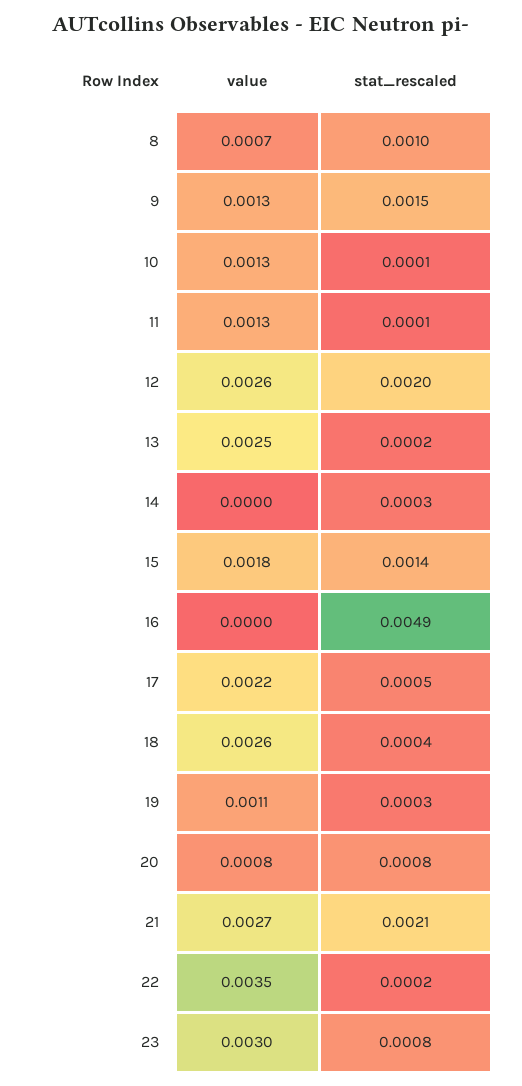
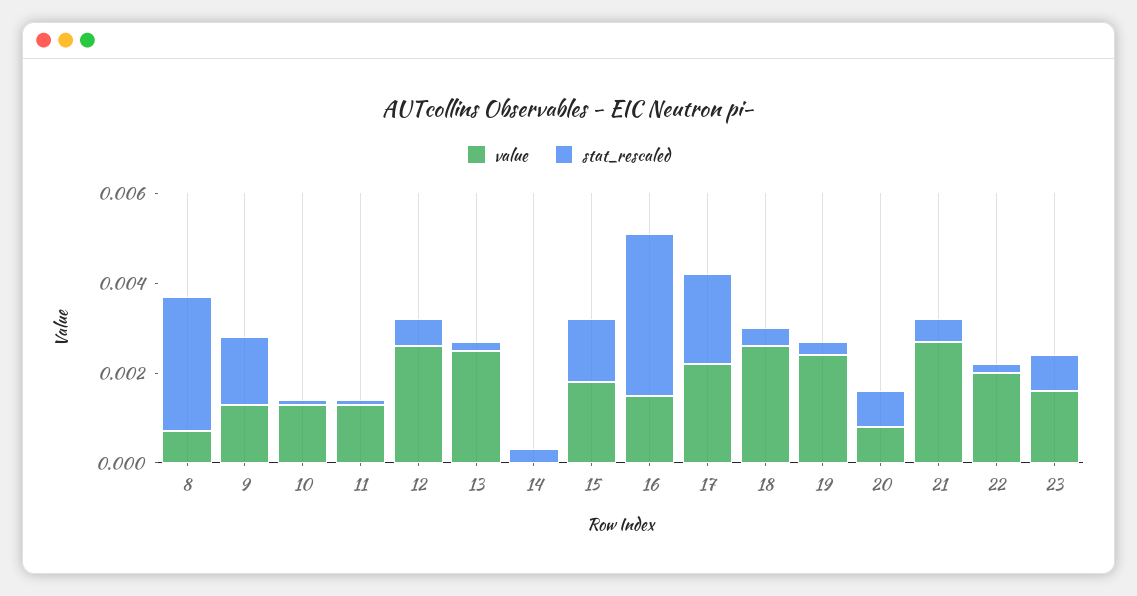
  {
    "value": {
      "8": 0.0007,
      "9": 0.0013,
      "10": 0.0013,
      "11": 0.0013,
      "12": 0.0026,
      "13": 0.0025,
      "14": 0,
      "15": 0.0018,
-     "16": 0,
+     "16": 0.0015,
      "17": 0.0022,
      "18": 0.0026,
-     "19": 0.0011,
+     "19": 0.0025,
      "20": 0.0008,
      "21": 0.0027,
-     "22": 0.0035,
+     "22": 0.002,
-     "23": 0.003
+     "23": 0.0015
    },
    "stat_rescaled": {
-     "8": 0.001,
+     "8": 0.003,
      "9": 0.0015,
      "10": 0.0001,
      "11": 0.0001,
-     "12": 0.002,
+     "12": 0.0005,
      "13": 0.0002,
      "14": 0.0003,
      "15": 0.0014,
-     "16": 0.0049,
+     "16": 0.0035,
-     "17": 0.0005,
+     "17": 0.002,
      "18": 0.0004,
      "19": 0.0003,
      "20": 0.0008,
-     "21": 0.0021,
+     "21": 0.0005,
      "22": 0.0002,
      "23": 0.0008
    }
  }

